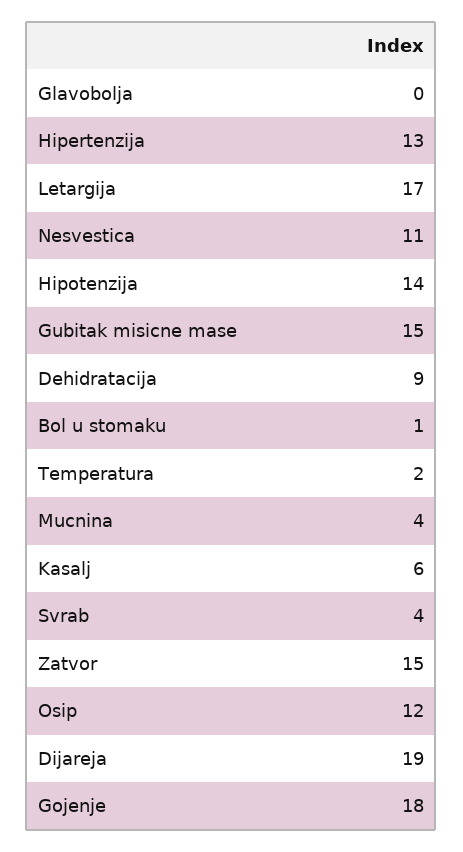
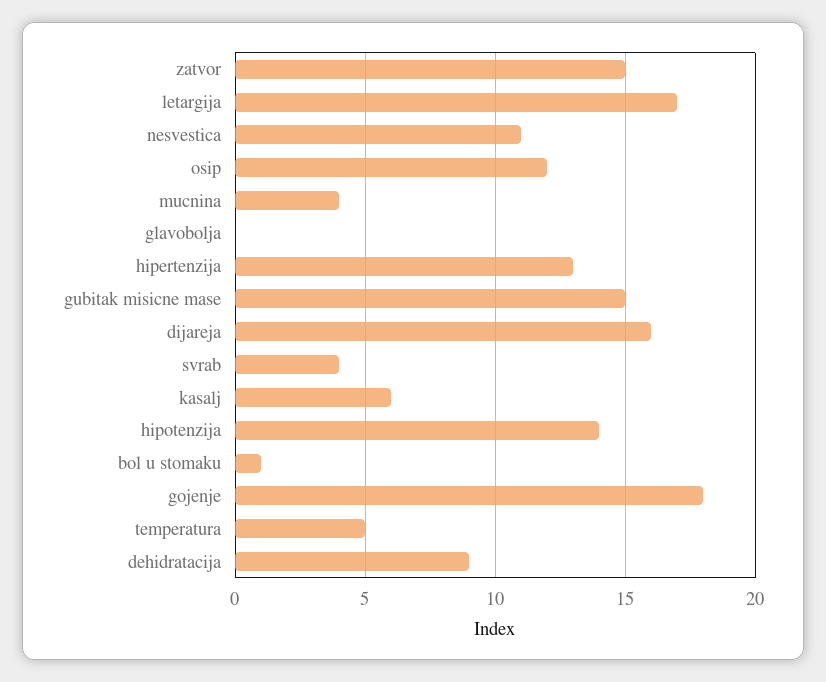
  {
    "Glavobolja": 0,
    "Hipertenzija": 13,
    "Letargija": 17,
    "Nesvestica": 11,
    "Hipotenzija": 14,
    "Gubitak misicne mase": 15,
    "Dehidratacija": 9,
    "Bol u stomaku": 1,
-   "Temperatura": 2,
+   "Temperatura": 5,
    "Mucnina": 4,
    "Kasalj": 6,
    "Svrab": 4,
    "Zatvor": 15,
    "Osip": 12,
-   "Dijareja": 19,
+   "Dijareja": 16,
    "Gojenje": 18
  }

